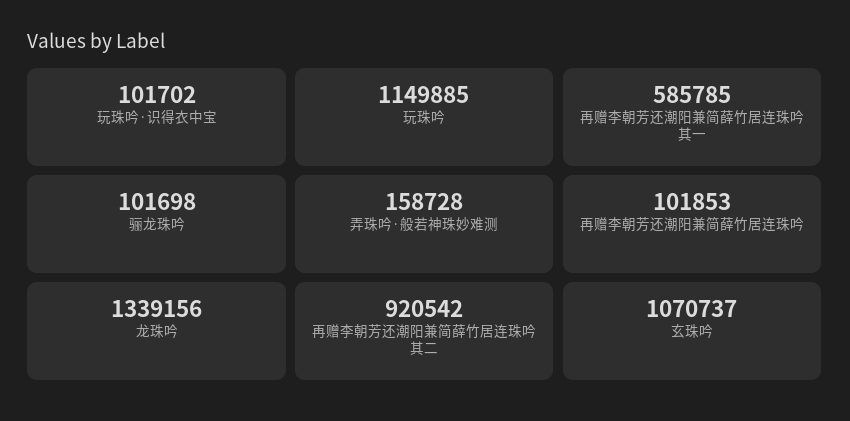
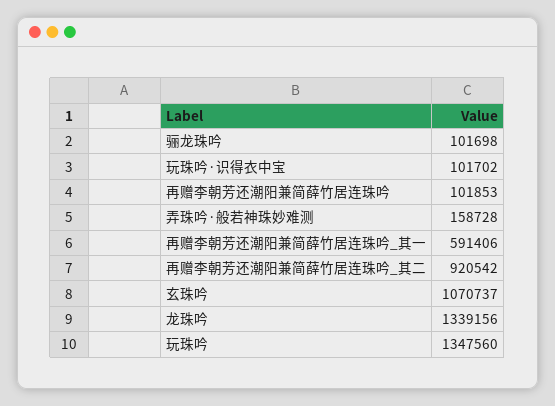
  {
    "玩珠吟·识得衣中宝": 101702,
-   "玩珠吟": 1149885,
+   "玩珠吟": 1347560,
-   "再赠李朝芳还潮阳兼简薛竹居连珠吟 其一": 585785,
+   "再赠李朝芳还潮阳兼简薛竹居连珠吟 其一": 591406,
    "骊龙珠吟": 101698,
    "弄珠吟·般若神珠妙难测": 158728,
    "再赠李朝芳还潮阳兼简薛竹居连珠吟": 101853,
    "龙珠吟": 1339156,
    "再赠李朝芳还潮阳兼简薛竹居连珠吟 其二": 920542,
    "玄珠吟": 1070737
  }

